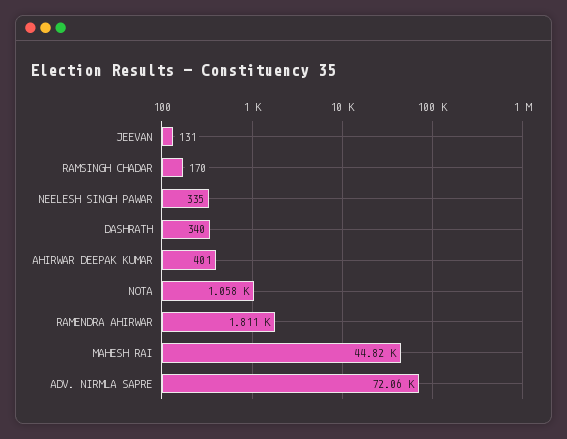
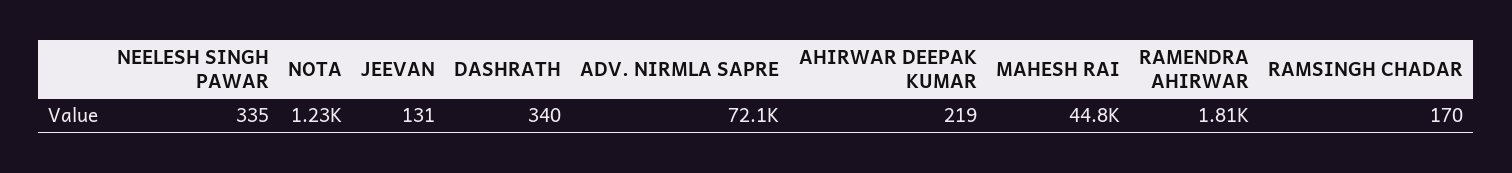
  {
    "JEEVAN": 131,
    "RAMSINGH CHADAR": 170,
    "NEELESH SINGH PAWAR": 335,
    "DASHRATH": 340,
-   "AHIRWAR DEEPAK KUMAR": 401,
+   "AHIRWAR DEEPAK KUMAR": 219,
-   "NOTA": 1058,
+   "NOTA": 1230,
    "RAMENDRA AHIRWAR": 1811,
    "MAHESH RAI": 44820,
    "ADV. NIRMLA SAPRE": 72060
  }

